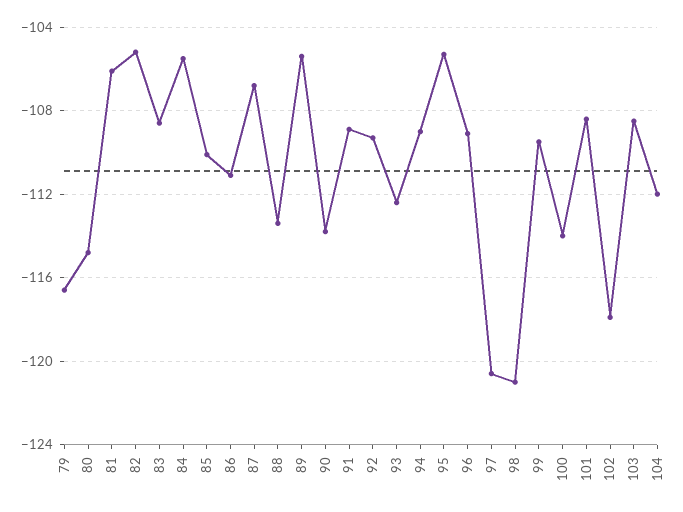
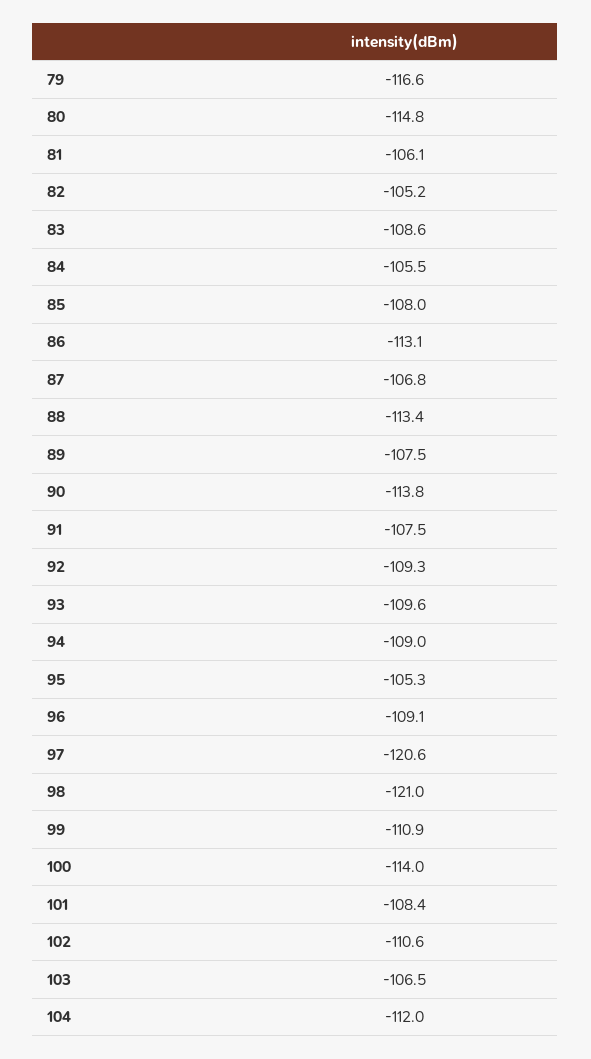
  {
    "79": -116.6,
    "80": -114.8,
    "81": -106.1,
    "82": -105.2,
    "83": -108.6,
    "84": -105.5,
-   "85": -110,
+   "85": -108,
-   "86": -111,
+   "86": -113.1,
    "87": -106.8,
    "88": -113.4,
-   "89": -105.5,
+   "89": -107.5,
    "90": -113.8,
-   "91": -109,
+   "91": -107.5,
    "92": -109.3,
-   "93": -112.5,
+   "93": -109.6,
    "94": -109,
    "95": -105.3,
    "96": -109.1,
    "97": -120.6,
    "98": -121,
-   "99": -109.5,
+   "99": -110.9,
    "100": -114,
    "101": -108.4,
-   "102": -118,
+   "102": -110.6,
-   "103": -108.5,
+   "103": -106.5,
    "104": -112
  }

